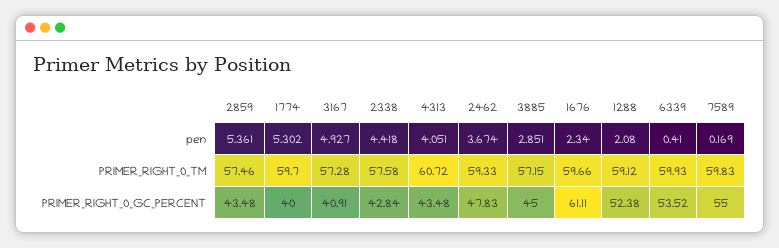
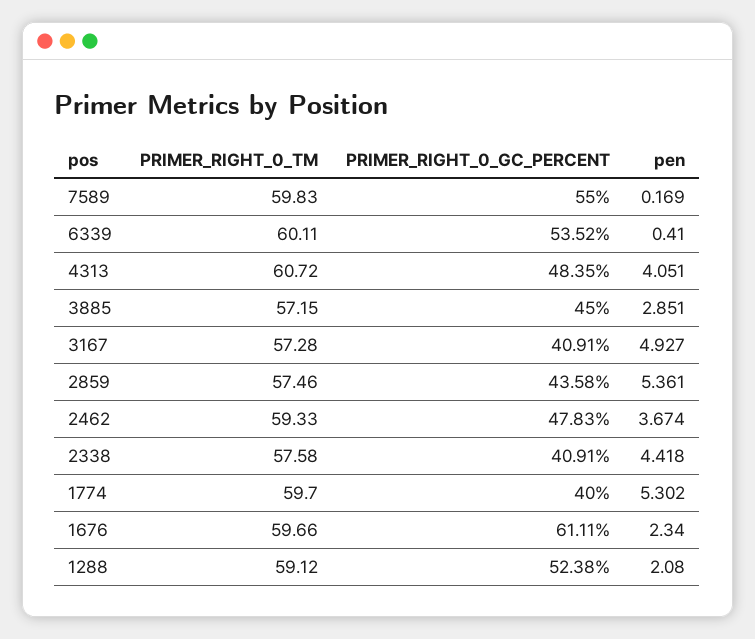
  {
    "2859": {
      "pen": 5.361,
      "PRIMER_RIGHT_0_TM": 57.46,
-     "PRIMER_RIGHT_0_GC_PERCENT": 43.48
+     "PRIMER_RIGHT_0_GC_PERCENT": 43.58
    },
    "1774": {
      "pen": 5.302,
      "PRIMER_RIGHT_0_TM": 59.7,
      "PRIMER_RIGHT_0_GC_PERCENT": 40
    },
    "3167": {
      "pen": 4.927,
      "PRIMER_RIGHT_0_TM": 57.28,
      "PRIMER_RIGHT_0_GC_PERCENT": 40.91
    },
    "2338": {
      "pen": 4.418,
      "PRIMER_RIGHT_0_TM": 57.58,
-     "PRIMER_RIGHT_0_GC_PERCENT": 42.84
+     "PRIMER_RIGHT_0_GC_PERCENT": 40.91
    },
    "4313": {
      "pen": 4.051,
      "PRIMER_RIGHT_0_TM": 60.72,
-     "PRIMER_RIGHT_0_GC_PERCENT": 43.48
+     "PRIMER_RIGHT_0_GC_PERCENT": 48.35
    },
    "2462": {
      "pen": 3.674,
      "PRIMER_RIGHT_0_TM": 59.33,
      "PRIMER_RIGHT_0_GC_PERCENT": 47.83
    },
    "3885": {
      "pen": 2.851,
      "PRIMER_RIGHT_0_TM": 57.15,
      "PRIMER_RIGHT_0_GC_PERCENT": 45
    },
    "1676": {
      "pen": 2.34,
      "PRIMER_RIGHT_0_TM": 59.66,
      "PRIMER_RIGHT_0_GC_PERCENT": 61.11
    },
    "1288": {
      "pen": 2.08,
      "PRIMER_RIGHT_0_TM": 59.12,
      "PRIMER_RIGHT_0_GC_PERCENT": 52.38
    },
    "6339": {
      "pen": 0.41,
-     "PRIMER_RIGHT_0_TM": 59.93,
+     "PRIMER_RIGHT_0_TM": 60.11,
      "PRIMER_RIGHT_0_GC_PERCENT": 53.52
    },
    "7589": {
      "pen": 0.169,
      "PRIMER_RIGHT_0_TM": 59.83,
      "PRIMER_RIGHT_0_GC_PERCENT": 55
    }
  }

